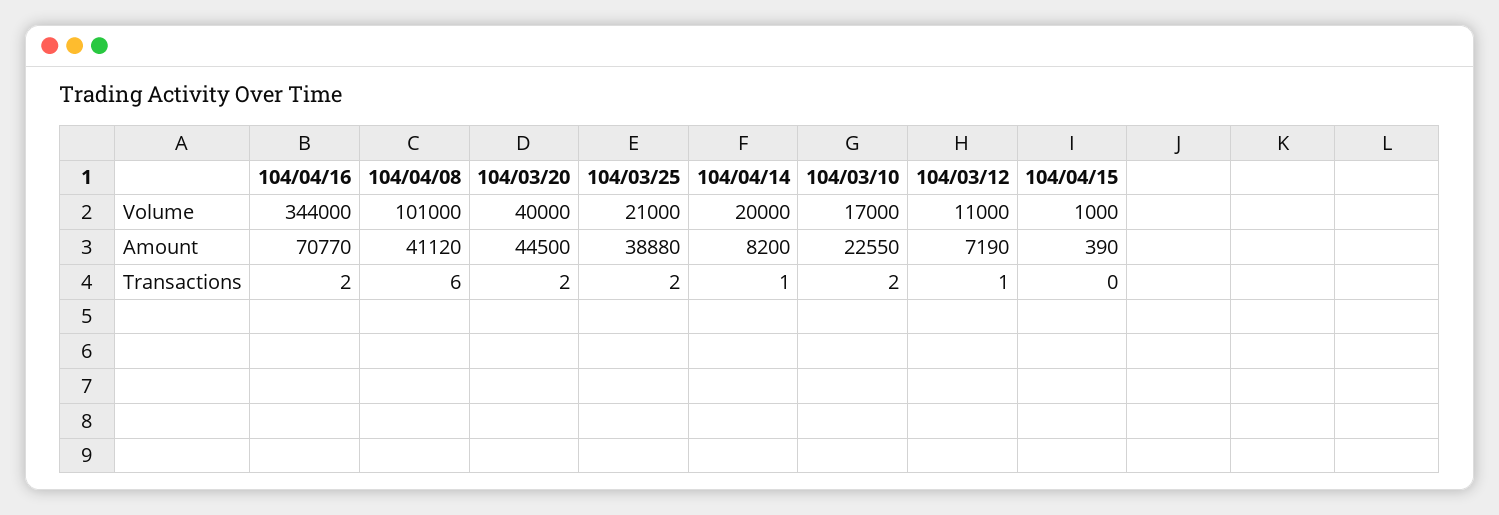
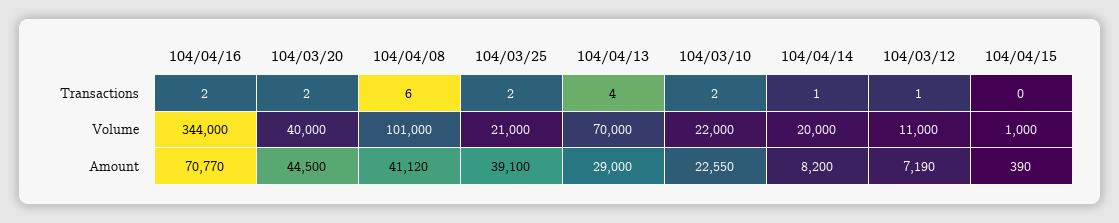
  {
    "104/04/16": {
      "Volume": 344000,
      "Amount": 70770,
      "Transactions": 2
    },
    "104/04/08": {
      "Volume": 101000,
      "Amount": 41120,
      "Transactions": 6
    },
    "104/03/20": {
      "Volume": 40000,
      "Amount": 44500,
      "Transactions": 2
    },
    "104/03/25": {
      "Volume": 21000,
-     "Amount": 38880,
+     "Amount": 39100,
      "Transactions": 2
    },
    "104/04/14": {
      "Volume": 20000,
      "Amount": 8200,
      "Transactions": 1
    },
    "104/03/10": {
-     "Volume": 17000,
+     "Volume": 22000,
      "Amount": 22550,
      "Transactions": 2
    },
    "104/03/12": {
      "Volume": 11000,
      "Amount": 7190,
      "Transactions": 1
    },
    "104/04/15": {
      "Volume": 1000,
      "Amount": 390,
      "Transactions": 0
-   }
+   },
+   "104/04/13": {
+     "Transactions": 4,
+     "Volume": 70000,
+     "Amount": 29000
+   }
  }

